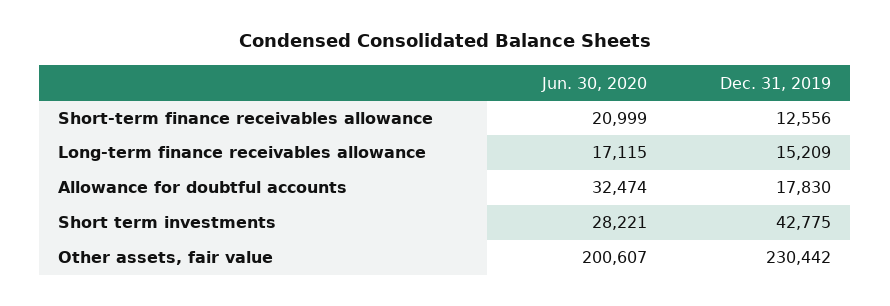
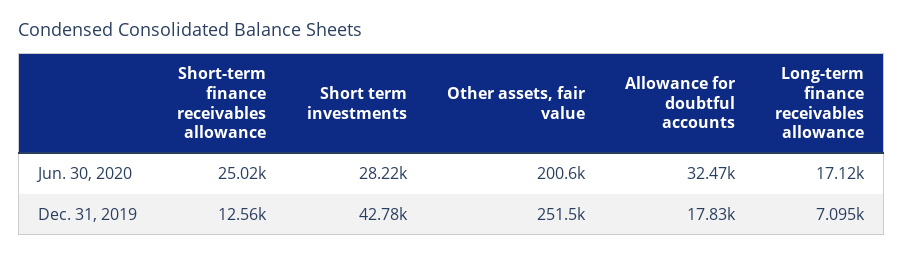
  {
    "Jun. 30, 2020": {
-     "Short-term finance receivables allowance": 20999,
+     "Short-term finance receivables allowance": 25020,
      "Long-term finance receivables allowance": 17115,
      "Allowance for doubtful accounts": 32474,
      "Short term investments": 28221,
      "Other assets, fair value": 200607
    },
    "Dec. 31, 2019": {
      "Short-term finance receivables allowance": 12556,
-     "Long-term finance receivables allowance": 15209,
+     "Long-term finance receivables allowance": 7095,
      "Allowance for doubtful accounts": 17830,
      "Short term investments": 42775,
-     "Other assets, fair value": 230442
+     "Other assets, fair value": 251500
    }
  }

